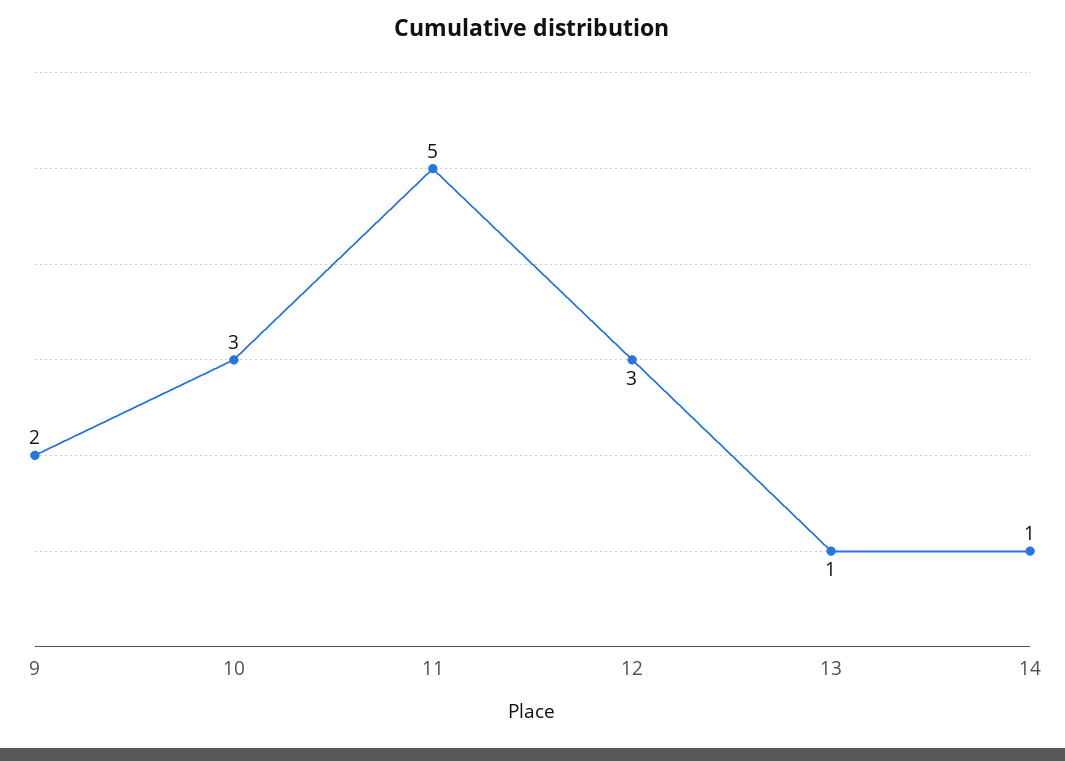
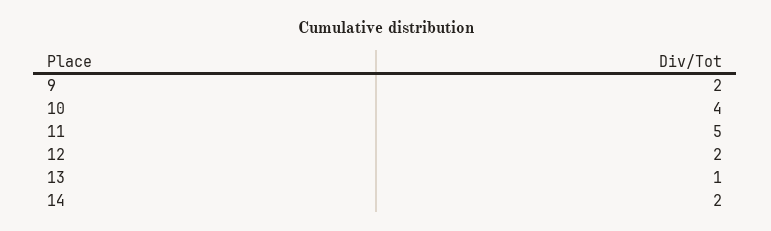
  {
    "9": 2,
-   "10": 3,
+   "10": 4,
    "11": 5,
-   "12": 3,
+   "12": 2,
    "13": 1,
-   "14": 1
+   "14": 2
  }

